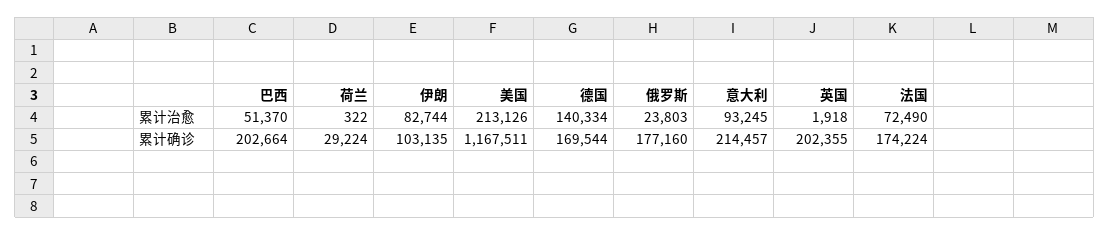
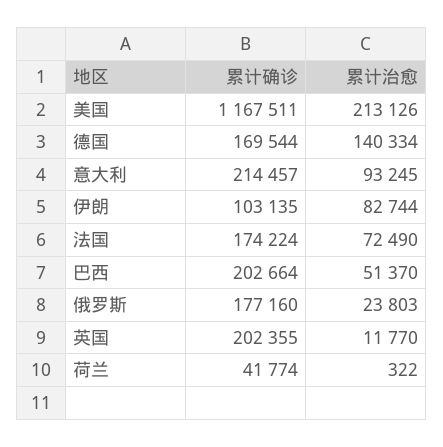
  {
    "巴西": {
      "累计治愈": 51370,
      "累计确诊": 202664
    },
    "荷兰": {
      "累计治愈": 322,
-     "累计确诊": 29224
+     "累计确诊": 41774
    },
    "伊朗": {
      "累计治愈": 82744,
      "累计确诊": 103135
    },
    "美国": {
      "累计治愈": 213126,
      "累计确诊": 1167511
    },
    "德国": {
      "累计治愈": 140334,
      "累计确诊": 169544
    },
    "俄罗斯": {
      "累计治愈": 23803,
      "累计确诊": 177160
    },
    "意大利": {
      "累计治愈": 93245,
      "累计确诊": 214457
    },
    "英国": {
-     "累计治愈": 1918,
+     "累计治愈": 11770,
      "累计确诊": 202355
    },
    "法国": {
      "累计治愈": 72490,
      "累计确诊": 174224
    }
  }

